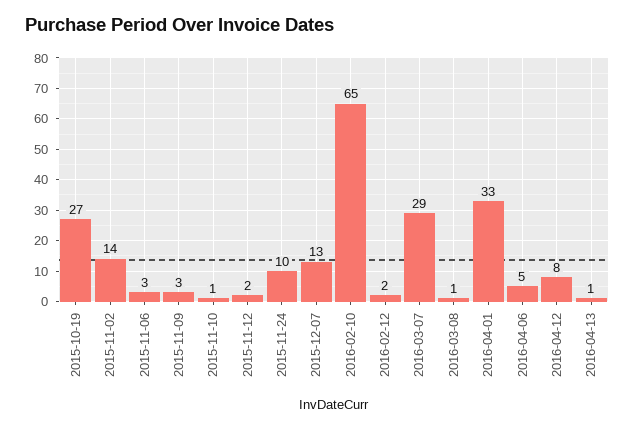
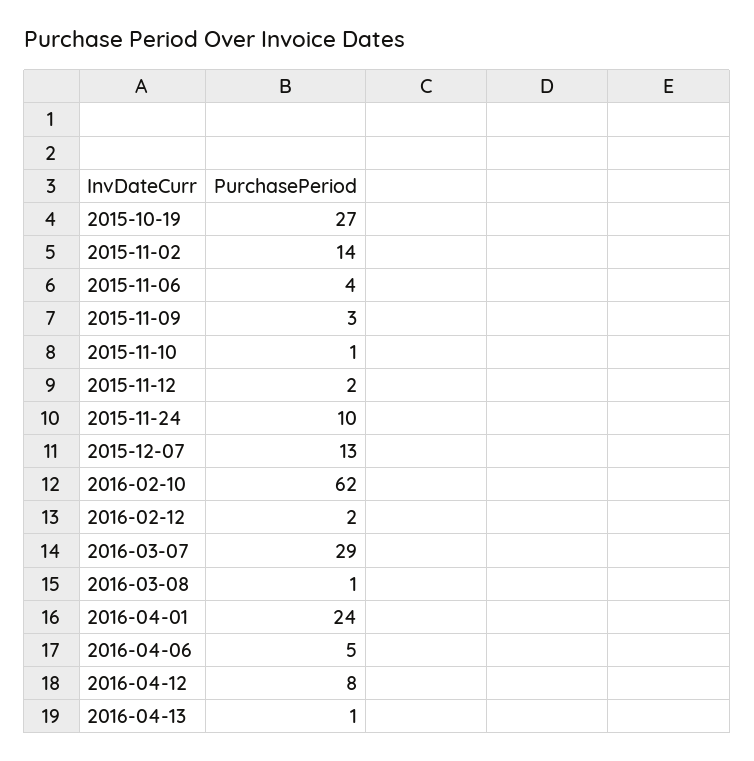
  {
    "2015-10-19": 27,
    "2015-11-02": 14,
-   "2015-11-06": 3,
+   "2015-11-06": 4,
    "2015-11-09": 3,
    "2015-11-10": 1,
    "2015-11-12": 2,
    "2015-11-24": 10,
    "2015-12-07": 13,
-   "2016-02-10": 65,
+   "2016-02-10": 62,
    "2016-02-12": 2,
    "2016-03-07": 29,
    "2016-03-08": 1,
-   "2016-04-01": 33,
+   "2016-04-01": 24,
    "2016-04-06": 5,
    "2016-04-12": 8,
    "2016-04-13": 1
  }

